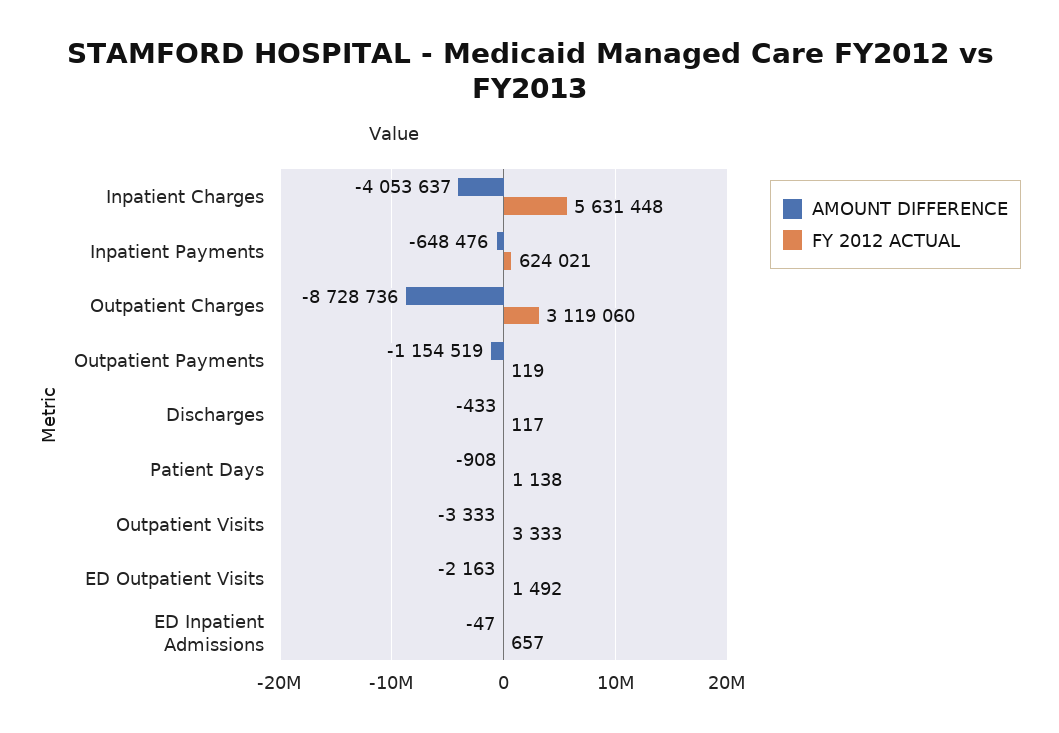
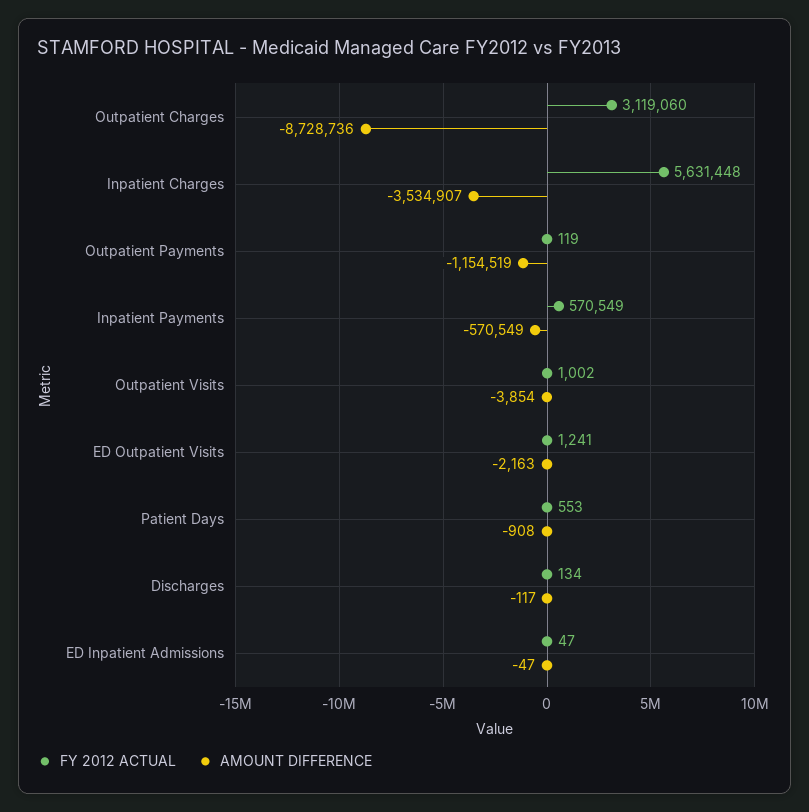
  {
    "AMOUNT DIFFERENCE": {
-     "Inpatient Charges": -4053637,
+     "Inpatient Charges": -3534907,
-     "Inpatient Payments": -648476,
+     "Inpatient Payments": -570549,
      "Outpatient Charges": -8728736,
      "Outpatient Payments": -1154519,
-     "Discharges": -433,
+     "Discharges": -117,
      "Patient Days": -908,
-     "Outpatient Visits": -3333,
+     "Outpatient Visits": -3854,
      "ED Outpatient Visits": -2163,
      "ED Inpatient Admissions": -47
    },
    "FY 2012 ACTUAL": {
      "Inpatient Charges": 5631448,
-     "Inpatient Payments": 624021,
+     "Inpatient Payments": 570549,
      "Outpatient Charges": 3119060,
      "Outpatient Payments": 119,
-     "Discharges": 117,
+     "Discharges": 134,
-     "Patient Days": 1138,
+     "Patient Days": 553,
-     "Outpatient Visits": 3333,
+     "Outpatient Visits": 1002,
-     "ED Outpatient Visits": 1492,
+     "ED Outpatient Visits": 1241,
-     "ED Inpatient Admissions": 657
+     "ED Inpatient Admissions": 47
    }
  }

